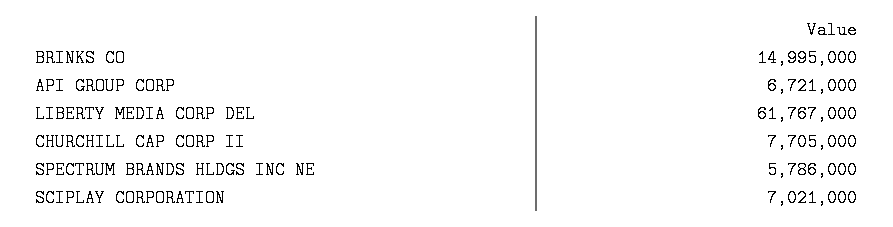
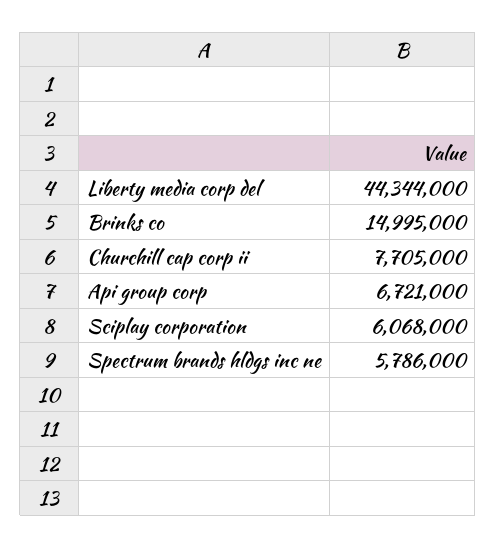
  {
    "BRINKS CO": 14995000,
    "API GROUP CORP": 6721000,
-   "LIBERTY MEDIA CORP DEL": 61767000,
+   "LIBERTY MEDIA CORP DEL": 44344000,
    "CHURCHILL CAP CORP II": 7705000,
    "SPECTRUM BRANDS HLDGS INC NE": 5786000,
-   "SCIPLAY CORPORATION": 7021000
+   "SCIPLAY CORPORATION": 6068000
  }

